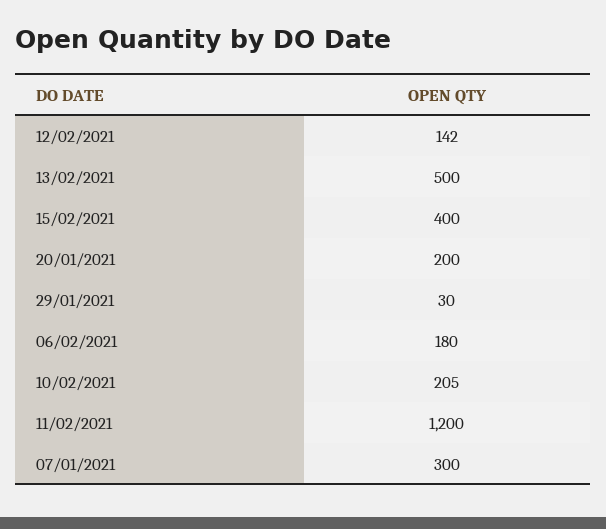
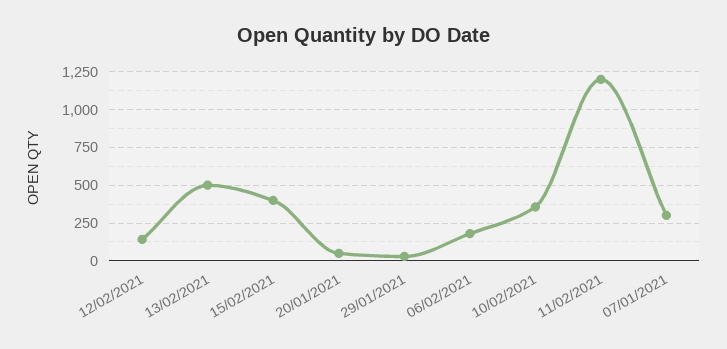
  {
    "12/02/2021": 142,
    "13/02/2021": 500,
    "15/02/2021": 400,
-   "20/01/2021": 200,
+   "20/01/2021": 50,
    "29/01/2021": 30,
    "06/02/2021": 180,
-   "10/02/2021": 205,
+   "10/02/2021": 350,
    "11/02/2021": 1200,
    "07/01/2021": 300
  }

